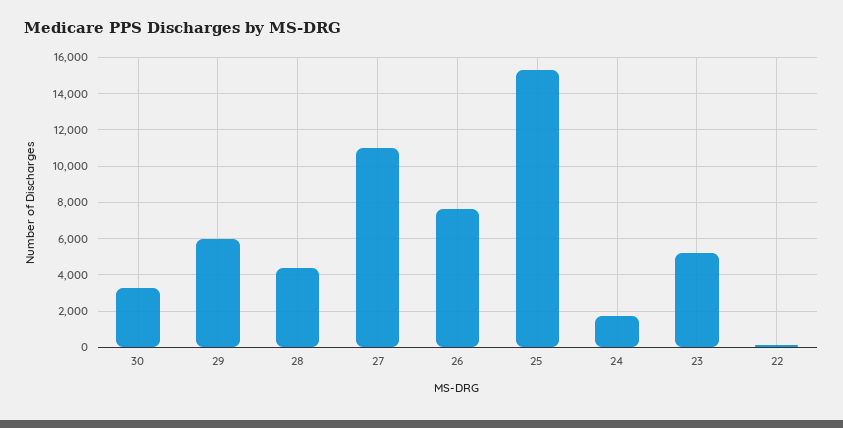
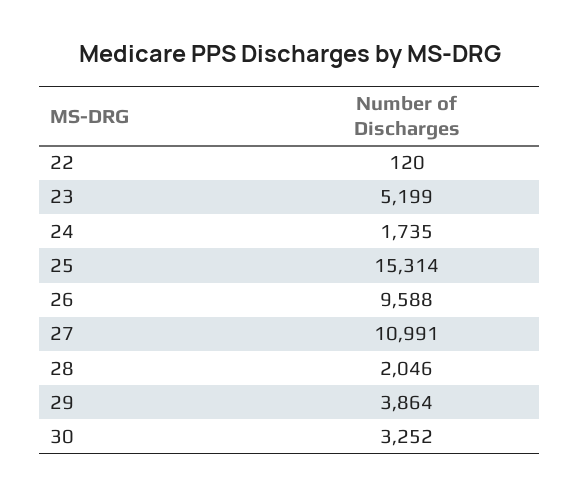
  {
    "30": 3252,
-   "29": 6000,
+   "29": 3864,
-   "28": 4500,
+   "28": 2046,
    "27": 10991,
-   "26": 7500,
+   "26": 9588,
    "25": 15314,
    "24": 1735,
    "23": 5199,
    "22": 120
  }

